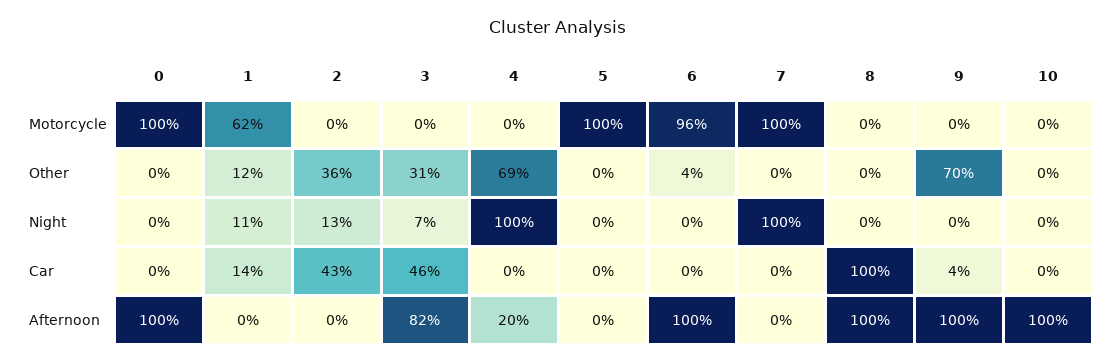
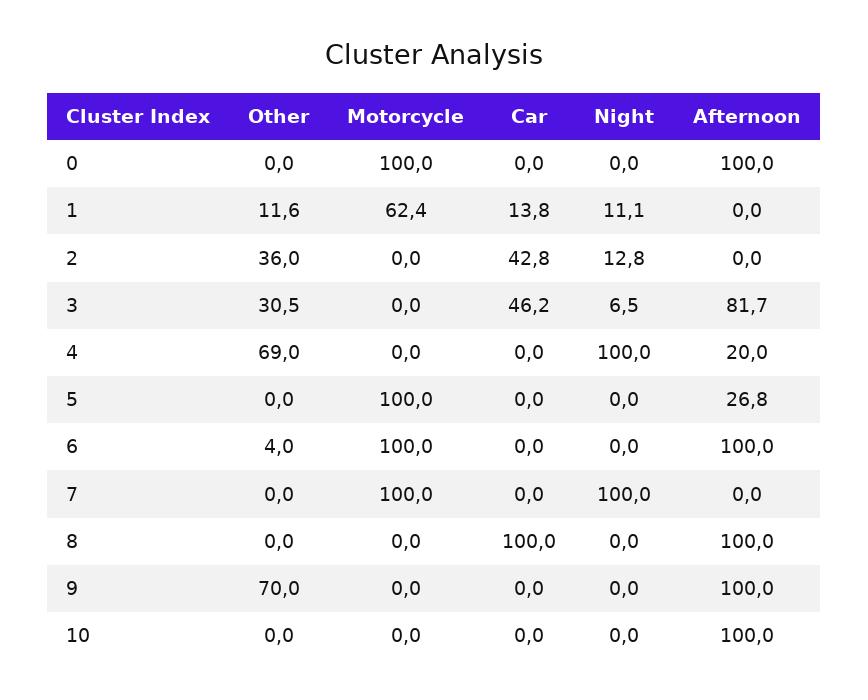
  {
    "0": {
      "Motorcycle": 100,
      "Other": 0,
      "Night": 0,
      "Car": 0,
      "Afternoon": 100
    },
    "1": {
      "Motorcycle": 62.4,
      "Other": 11.6,
      "Night": 11.1,
      "Car": 13.8,
      "Afternoon": 0
    },
    "2": {
      "Motorcycle": 0,
      "Other": 36,
      "Night": 12.8,
      "Car": 42.8,
      "Afternoon": 0
    },
    "3": {
      "Motorcycle": 0,
      "Other": 30.5,
      "Night": 6.5,
      "Car": 46.2,
      "Afternoon": 81.7
    },
    "4": {
      "Motorcycle": 0,
      "Other": 69,
      "Night": 100,
      "Car": 0,
      "Afternoon": 20
    },
    "5": {
      "Motorcycle": 100,
      "Other": 0,
      "Night": 0,
      "Car": 0,
-     "Afternoon": 0
+     "Afternoon": 26.8
    },
    "6": {
-     "Motorcycle": 96,
+     "Motorcycle": 100,
      "Other": 4,
      "Night": 0,
      "Car": 0,
      "Afternoon": 100
    },
    "7": {
      "Motorcycle": 100,
      "Other": 0,
      "Night": 100,
      "Car": 0,
      "Afternoon": 0
    },
    "8": {
      "Motorcycle": 0,
      "Other": 0,
      "Night": 0,
      "Car": 100,
      "Afternoon": 100
    },
    "9": {
      "Motorcycle": 0,
      "Other": 70,
      "Night": 0,
-     "Car": 4,
+     "Car": 0,
      "Afternoon": 100
    },
    "10": {
      "Motorcycle": 0,
      "Other": 0,
      "Night": 0,
      "Car": 0,
      "Afternoon": 100
    }
  }

